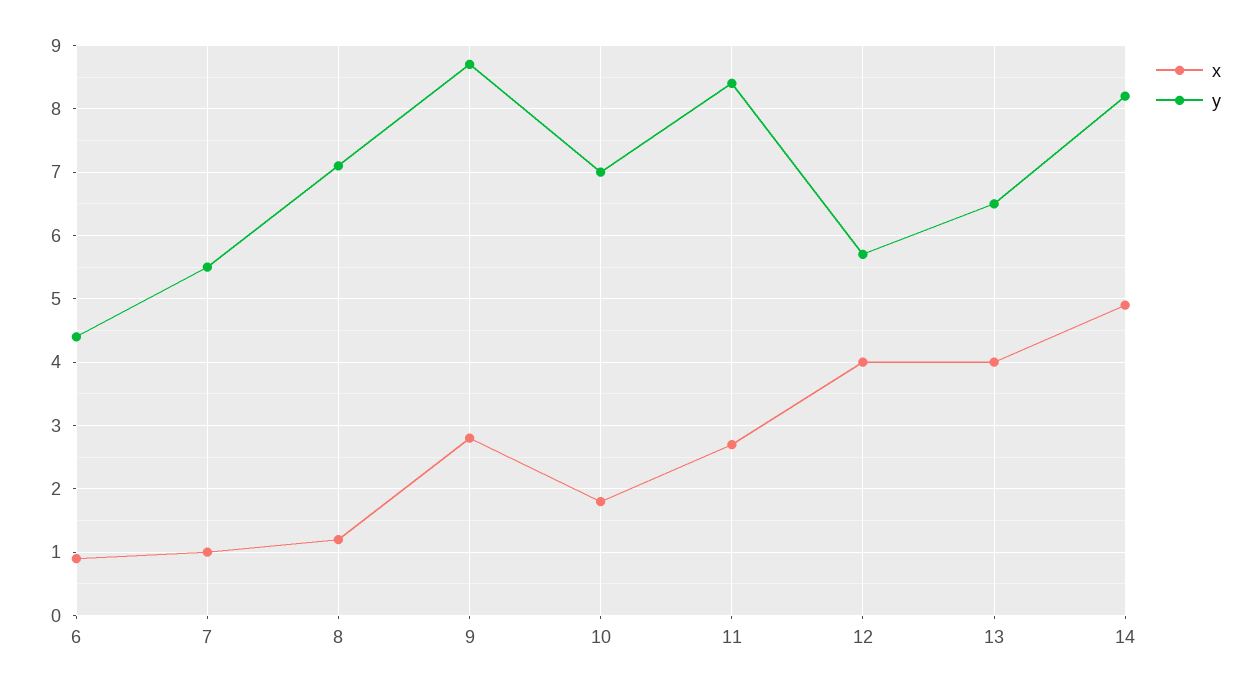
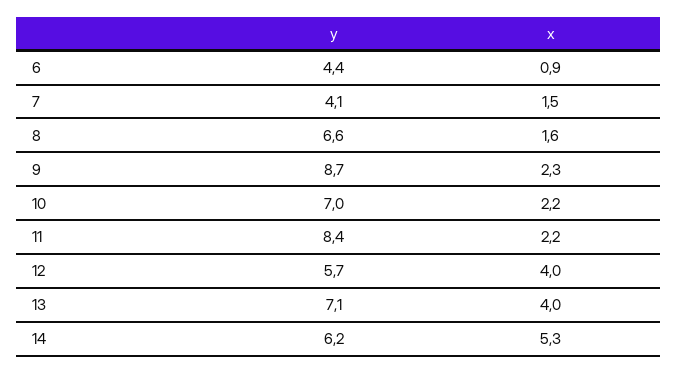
  {
    "x": {
      "6": 0.9,
-     "7": 1,
+     "7": 1.5,
-     "8": 1.2,
+     "8": 1.6,
-     "9": 2.8,
+     "9": 2.3,
-     "10": 1.8,
+     "10": 2.2,
-     "11": 2.7,
+     "11": 2.2,
      "12": 4,
      "13": 4,
-     "14": 4.9
+     "14": 5.3
    },
    "y": {
      "6": 4.4,
-     "7": 5.5,
+     "7": 4.1,
-     "8": 7.1,
+     "8": 6.6,
      "9": 8.7,
      "10": 7,
      "11": 8.4,
      "12": 5.7,
-     "13": 6.5,
+     "13": 7.1,
-     "14": 8.2
+     "14": 6.2
    }
  }

